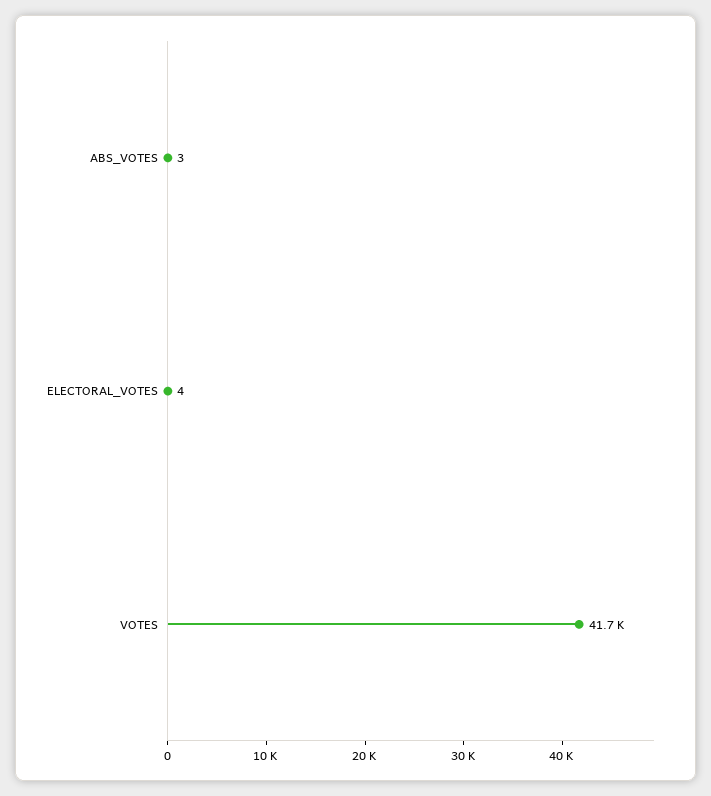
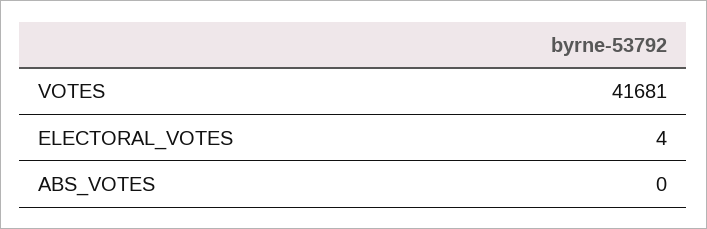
  {
-   "ABS_VOTES": 3,
+   "ABS_VOTES": 0,
    "ELECTORAL_VOTES": 4,
    "VOTES": 41681
  }

